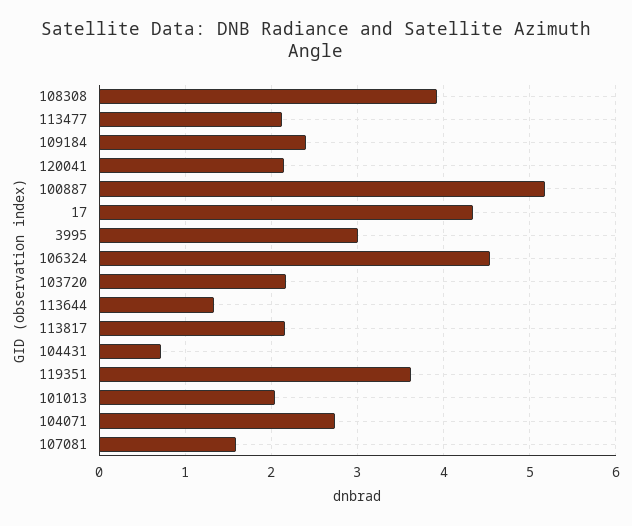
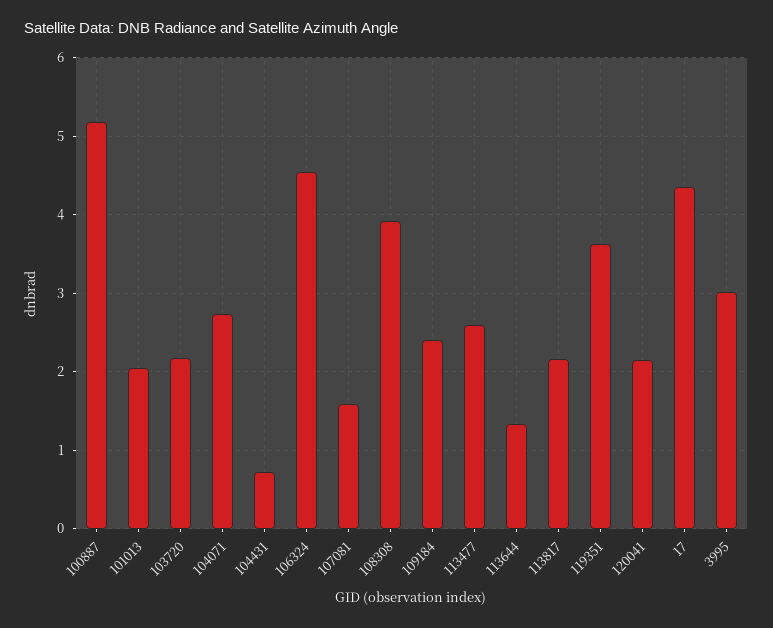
  {
    "108308": 3.9,
-   "113477": 2.1,
+   "113477": 2.6,
    "109184": 2.4,
    "120041": 2.1,
    "100887": 5.2,
    "17": 4.3,
    "3995": 3,
    "106324": 4.5,
    "103720": 2.2,
    "113644": 1.3,
    "113817": 2.2,
    "104431": 0.7,
    "119351": 3.6,
    "101013": 2,
    "104071": 2.7,
    "107081": 1.6
  }

